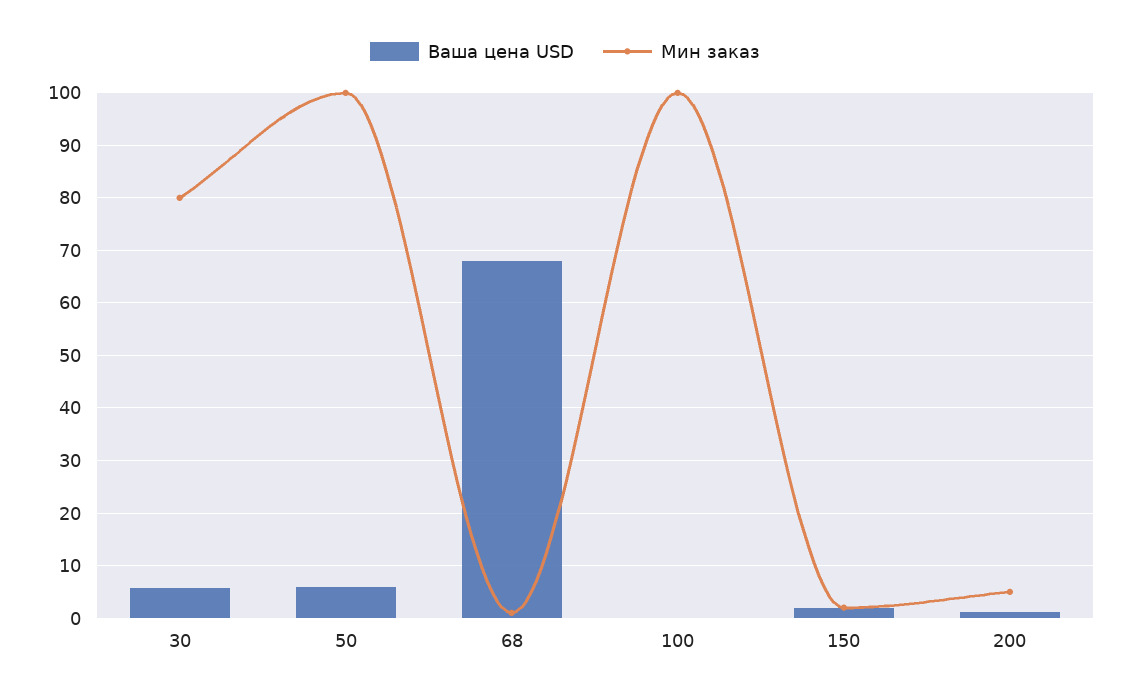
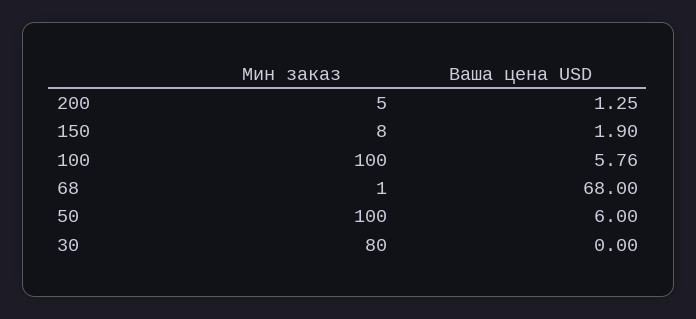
  {
    "Ваша цена USD": {
-     "30": 6,
+     "30": 0,
      "50": 6,
      "68": 68,
-     "100": 0,
+     "100": 5.76,
      "150": 1.9,
      "200": 1.25
    },
    "Мин заказ": {
      "30": 80,
      "50": 100,
      "68": 1,
      "100": 100,
-     "150": 2,
+     "150": 8,
      "200": 5
    }
  }

